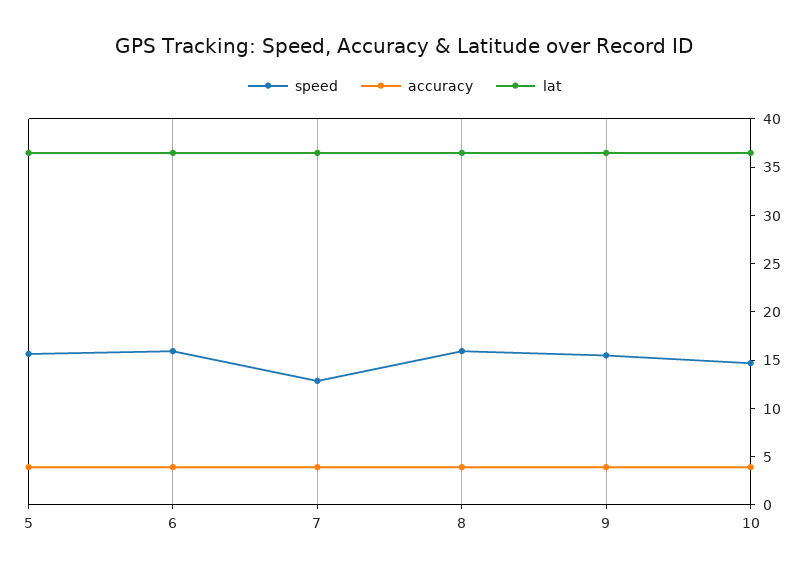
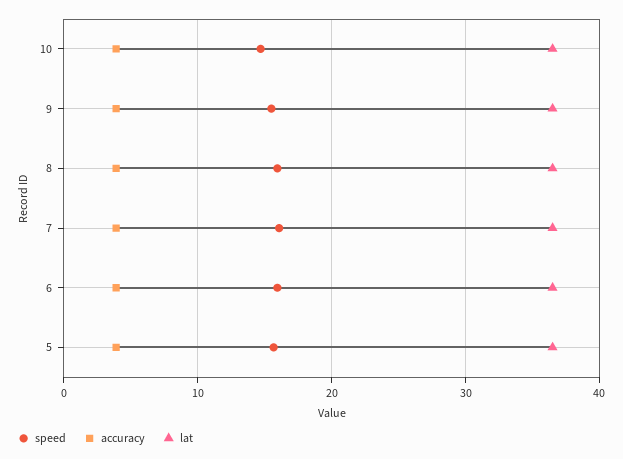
  {
    "speed": {
      "5": 16,
      "6": 16,
-     "7": 13,
+     "7": 16,
      "8": 16,
      "9": 15,
      "10": 15
    },
    "accuracy": {
      "5": 4,
      "6": 4,
      "7": 4,
      "8": 4,
      "9": 4,
      "10": 4
    },
    "lat": {
      "5": 36,
      "6": 36,
      "7": 36,
      "8": 36,
      "9": 36,
      "10": 36
    }
  }

